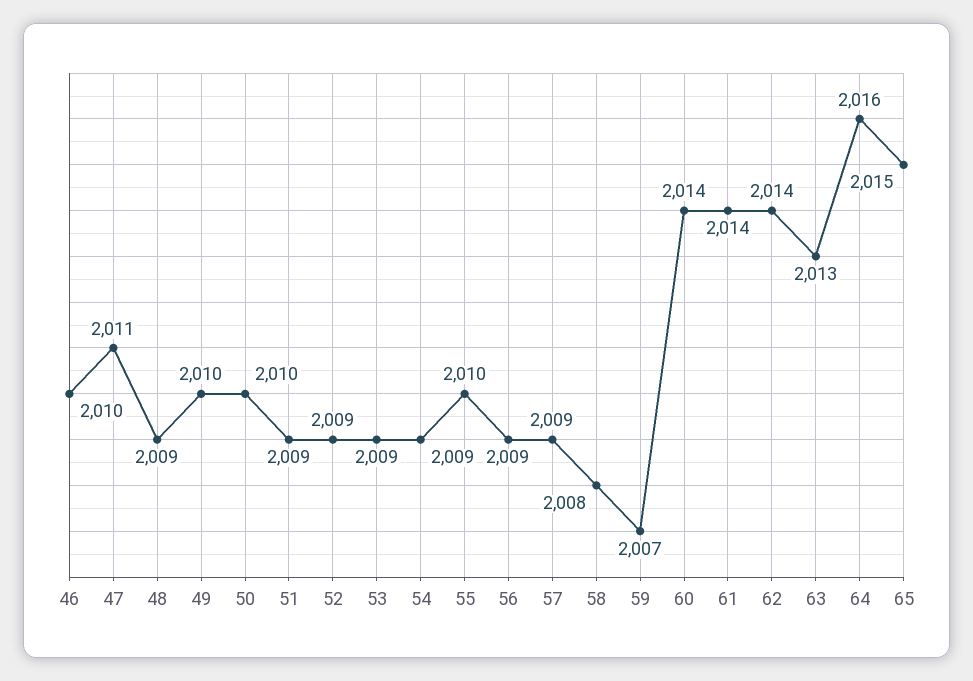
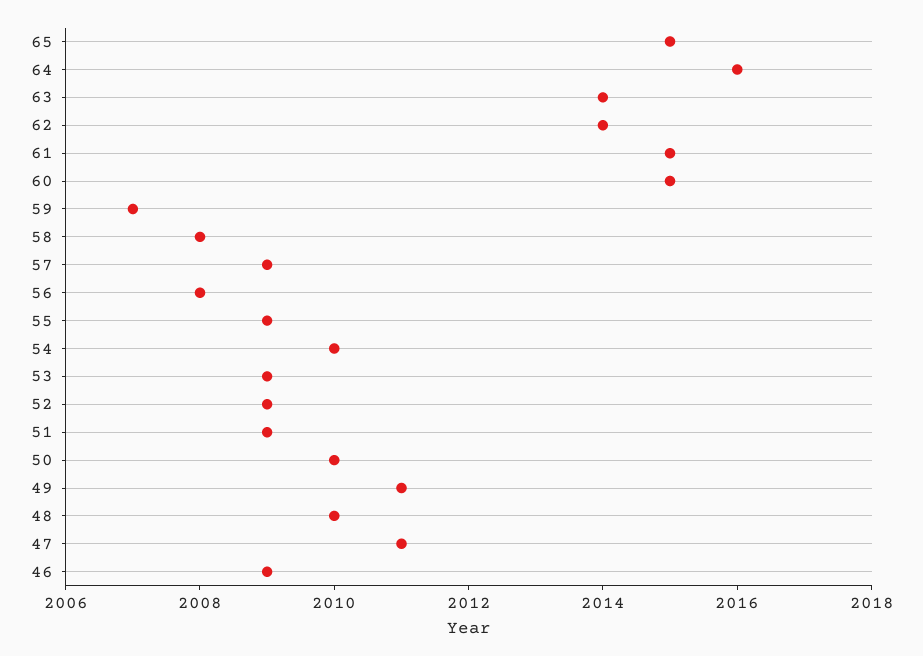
  {
-   "46": 2010,
+   "46": 2009,
    "47": 2011,
-   "48": 2009,
+   "48": 2010,
-   "49": 2010,
+   "49": 2011,
    "50": 2010,
    "51": 2009,
    "52": 2009,
    "53": 2009,
-   "54": 2009,
+   "54": 2010,
-   "55": 2010,
+   "55": 2009,
-   "56": 2009,
+   "56": 2008,
    "57": 2009,
    "58": 2008,
    "59": 2007,
-   "60": 2014,
+   "60": 2015,
-   "61": 2014,
+   "61": 2015,
    "62": 2014,
-   "63": 2013,
+   "63": 2014,
    "64": 2016,
    "65": 2015
  }

